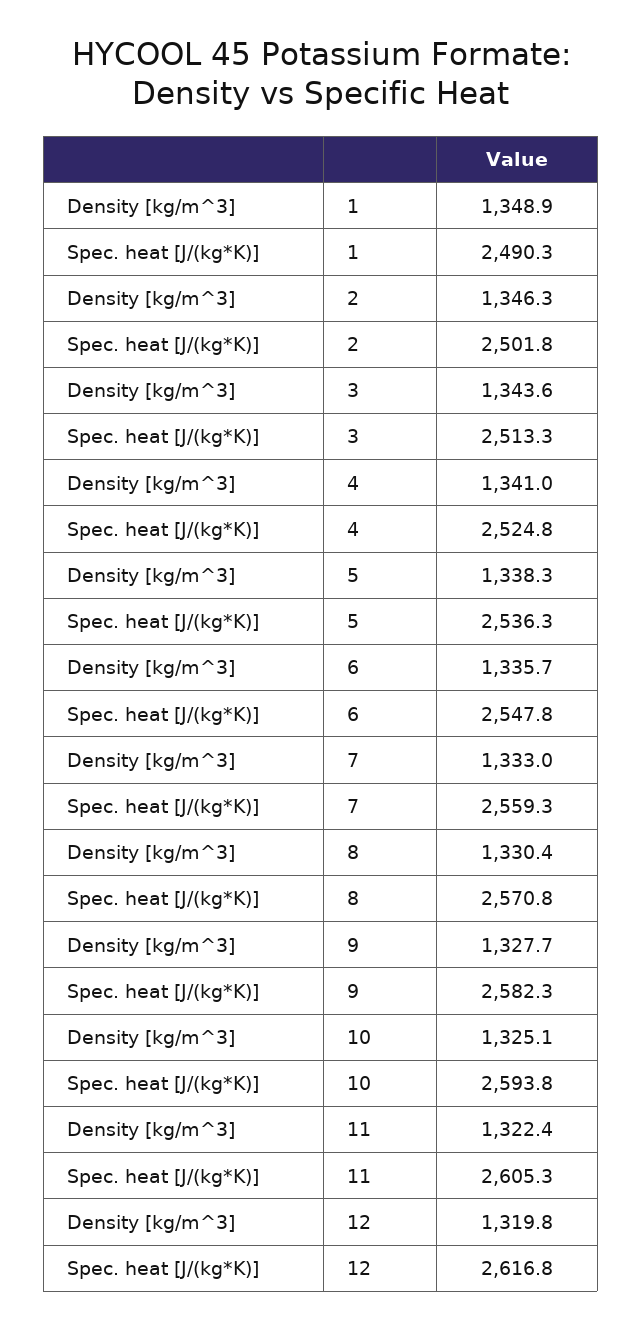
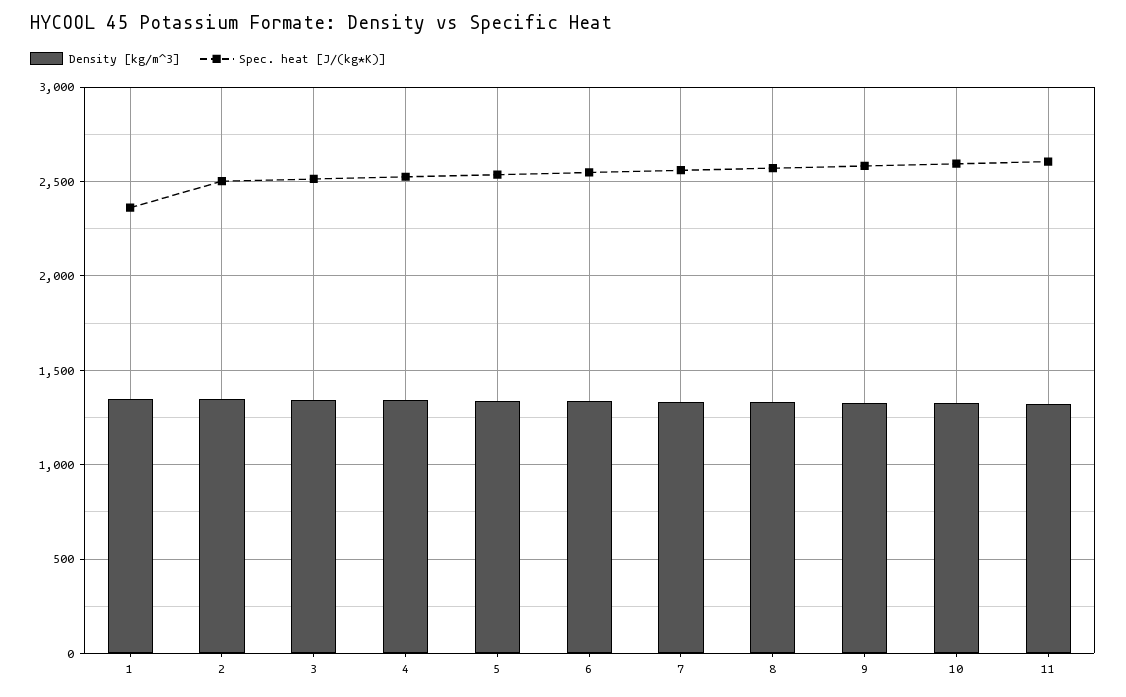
  {
    "Density [kg/m^3]": {
      "1": 1348.9,
      "2": 1346.3,
      "3": 1343.6,
      "4": 1341,
      "5": 1338.3,
      "6": 1335.7,
      "7": 1333,
      "8": 1330.4,
      "9": 1327.7,
      "10": 1325.1,
-     "11": 1322.4,
+     "11": 1322.4
-     "12": 1319.8
    },
    "Spec. heat [J/(kg*K)]": {
-     "1": 2490.3,
+     "1": 2350,
      "2": 2501.8,
      "3": 2513.3,
      "4": 2524.8,
      "5": 2536.3,
      "6": 2547.8,
      "7": 2559.3,
      "8": 2570.8,
      "9": 2582.3,
      "10": 2593.8,
-     "11": 2605.3,
+     "11": 2605.3
-     "12": 2616.8
    }
  }

